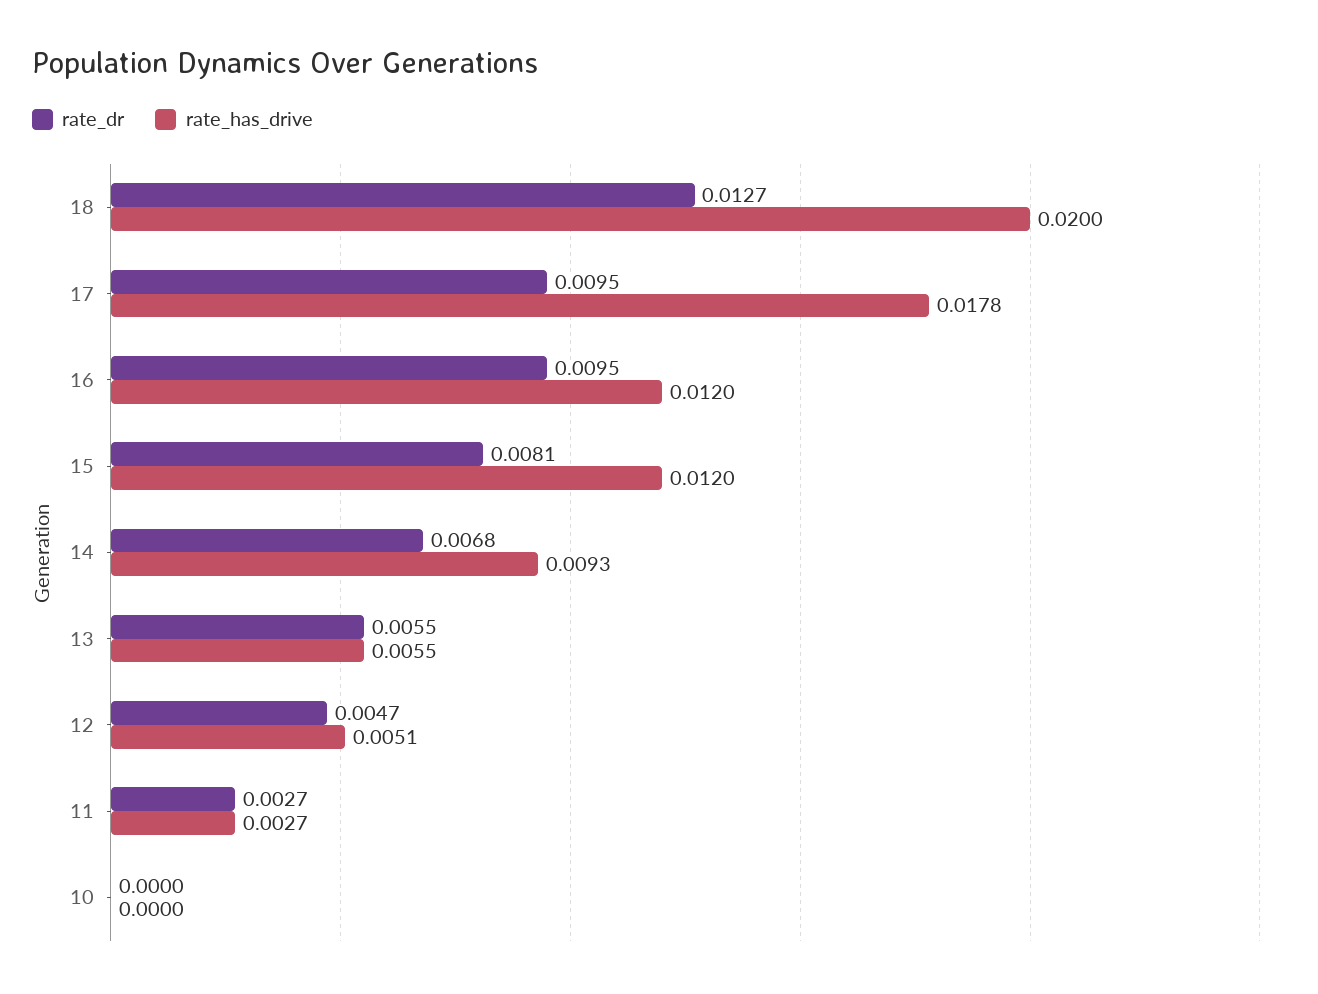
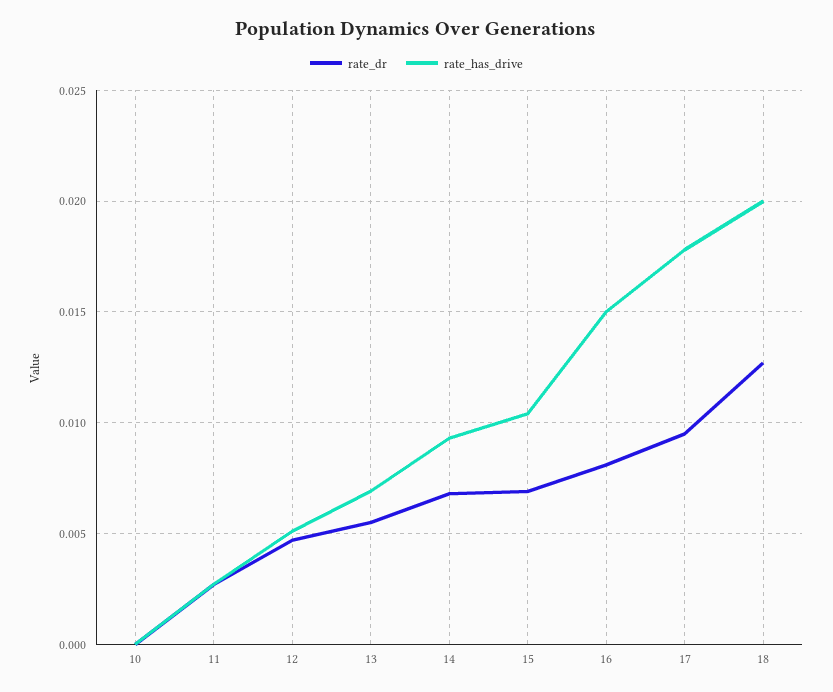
  {
    "rate_dr": {
      "18": 0.0127,
      "17": 0.0095,
-     "16": 0.0095,
+     "16": 0.008,
-     "15": 0.0081,
+     "15": 0.007,
      "14": 0.0068,
      "13": 0.0055,
      "12": 0.0047,
      "11": 0.0027,
      "10": 0
    },
    "rate_has_drive": {
      "18": 0.02,
      "17": 0.0178,
-     "16": 0.012,
+     "16": 0.015,
-     "15": 0.012,
+     "15": 0.0105,
      "14": 0.0093,
-     "13": 0.0055,
+     "13": 0.007,
      "12": 0.0051,
      "11": 0.0027,
      "10": 0
    }
  }

